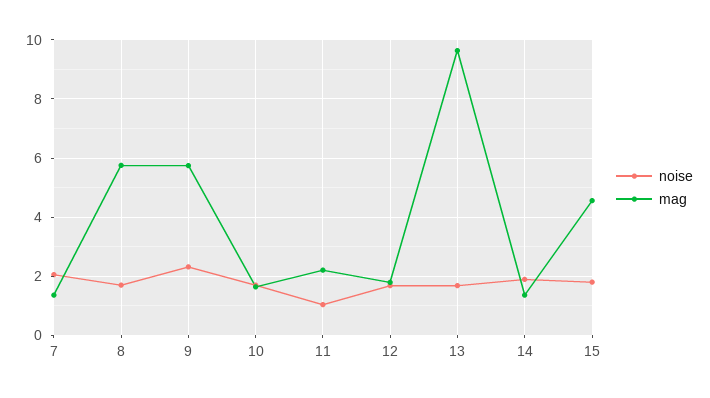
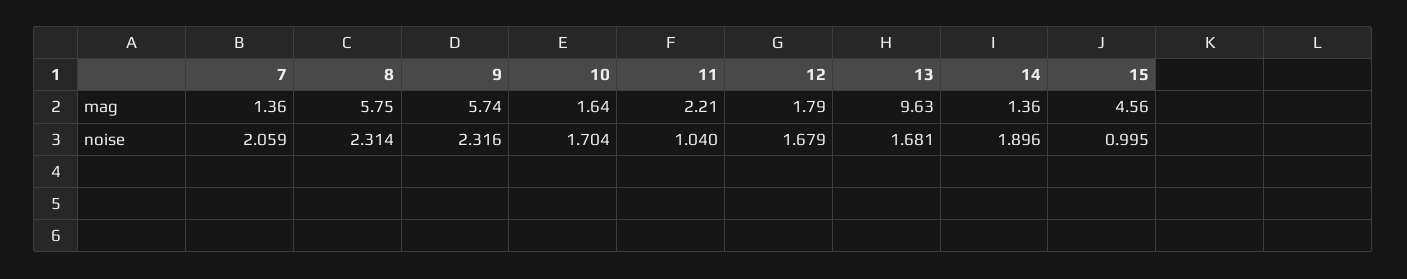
  {
    "noise": {
      "7": 2.059,
-     "8": 1.75,
+     "8": 2.314,
      "9": 2.316,
      "10": 1.704,
      "11": 1.04,
      "12": 1.679,
      "13": 1.681,
      "14": 1.896,
-     "15": 1.75
+     "15": 0.995
    },
    "mag": {
      "7": 1.36,
      "8": 5.75,
      "9": 5.74,
      "10": 1.64,
      "11": 2.21,
      "12": 1.79,
      "13": 9.63,
      "14": 1.36,
      "15": 4.56
    }
  }

